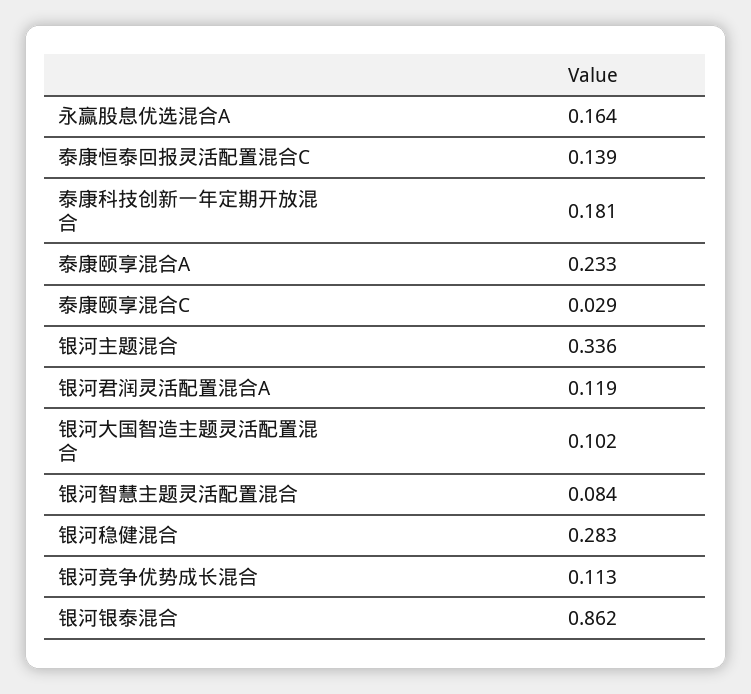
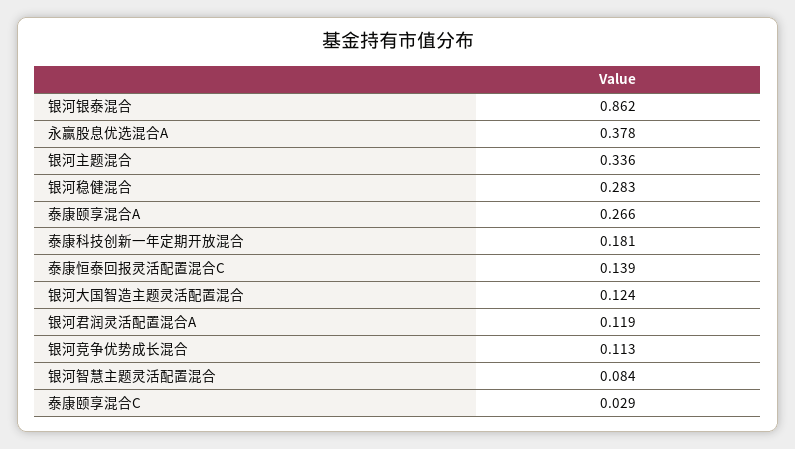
  {
-   "永赢股息优选混合A": 0.164,
+   "永赢股息优选混合A": 0.378,
    "泰康恒泰回报灵活配置混合C": 0.139,
    "泰康科技创新一年定期开放混合": 0.181,
-   "泰康颐享混合A": 0.233,
+   "泰康颐享混合A": 0.266,
    "泰康颐享混合C": 0.029,
    "银河主题混合": 0.336,
    "银河君润灵活配置混合A": 0.119,
-   "银河大国智造主题灵活配置混合": 0.102,
+   "银河大国智造主题灵活配置混合": 0.124,
    "银河智慧主题灵活配置混合": 0.084,
    "银河稳健混合": 0.283,
    "银河竞争优势成长混合": 0.113,
    "银河银泰混合": 0.862
  }

